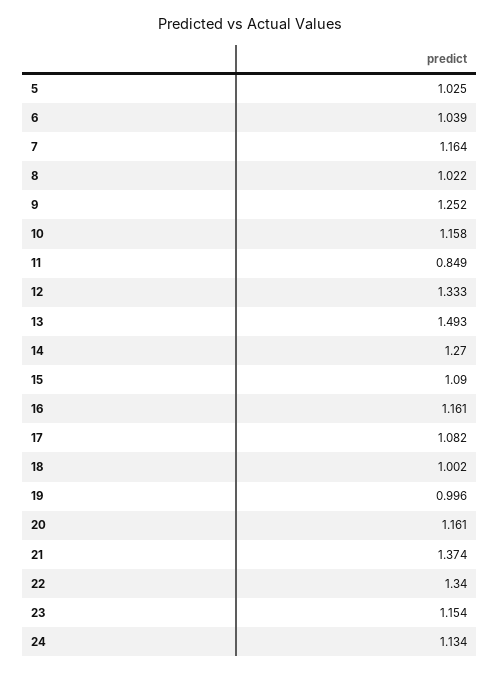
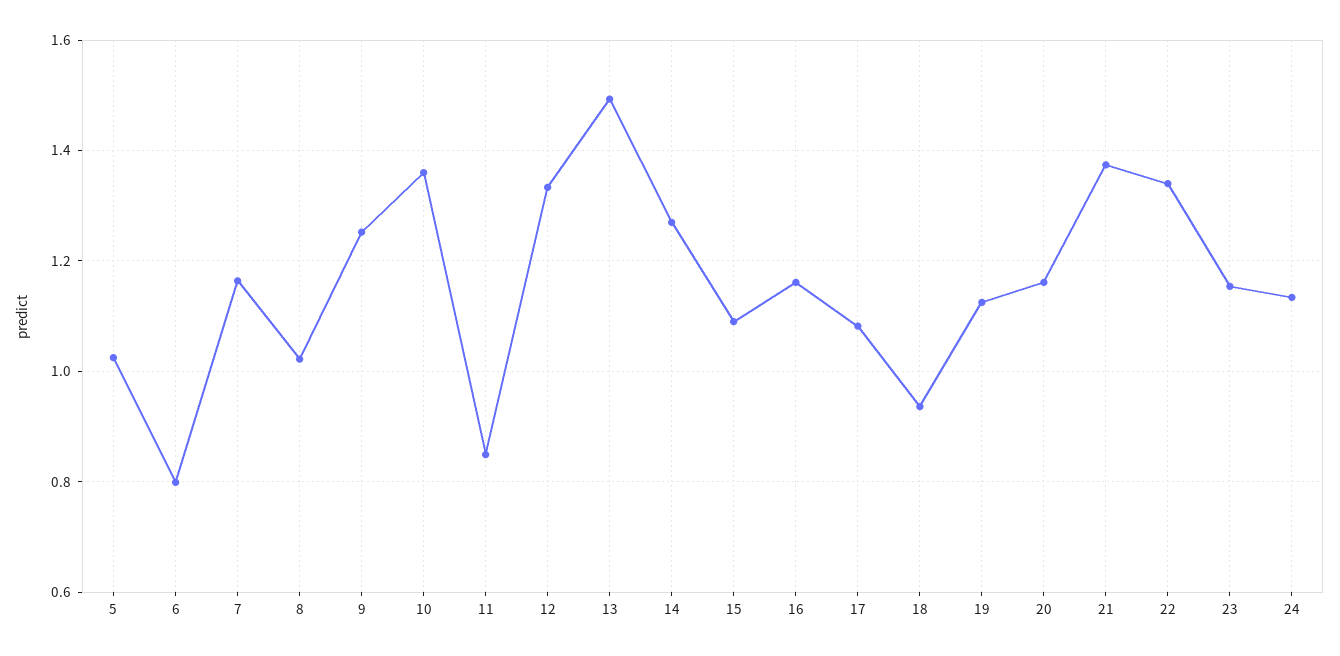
  {
    "5": 1.025,
-   "6": 1.039,
+   "6": 0.8,
    "7": 1.164,
    "8": 1.022,
    "9": 1.252,
-   "10": 1.158,
+   "10": 1.36,
    "11": 0.849,
    "12": 1.333,
    "13": 1.493,
    "14": 1.27,
    "15": 1.09,
    "16": 1.161,
    "17": 1.082,
-   "18": 1.002,
+   "18": 0.94,
-   "19": 0.996,
+   "19": 1.12,
    "20": 1.161,
    "21": 1.374,
    "22": 1.34,
    "23": 1.154,
    "24": 1.134
  }

